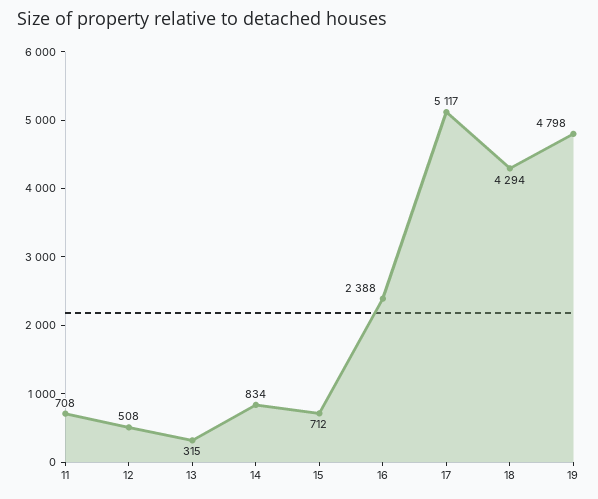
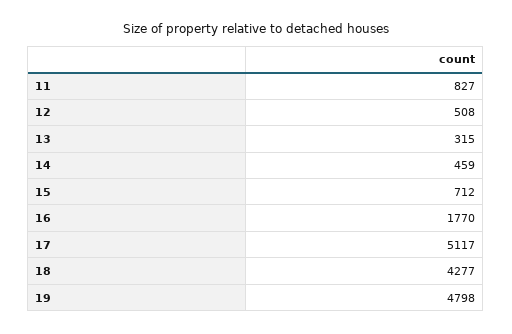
  {
-   "11": 708,
+   "11": 827,
    "12": 508,
    "13": 315,
-   "14": 834,
+   "14": 459,
    "15": 712,
-   "16": 2388,
+   "16": 1770,
    "17": 5117,
-   "18": 4294,
+   "18": 4277,
    "19": 4798
  }

